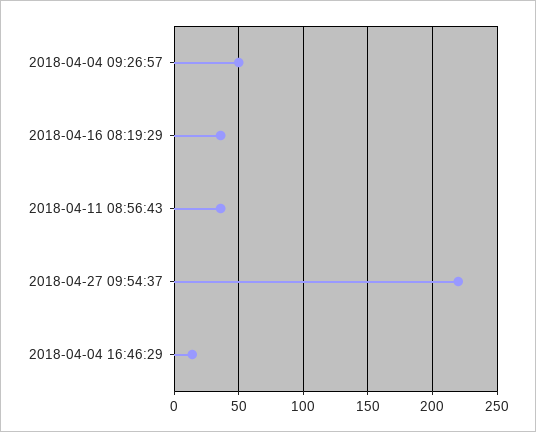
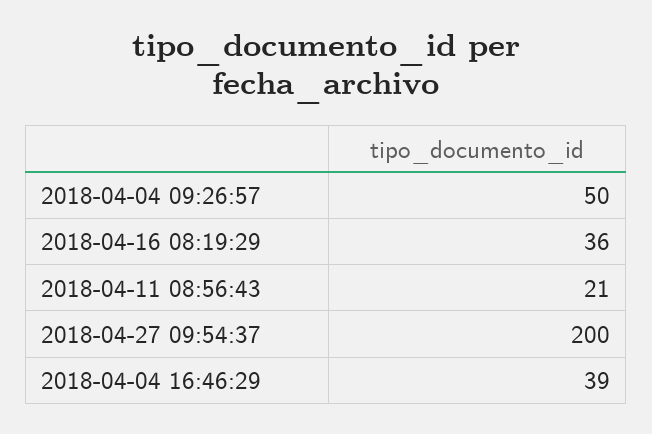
  {
    "2018-04-04 09:26:57": 50,
    "2018-04-16 08:19:29": 36,
-   "2018-04-11 08:56:43": 35,
+   "2018-04-11 08:56:43": 21,
-   "2018-04-27 09:54:37": 220,
+   "2018-04-27 09:54:37": 200,
-   "2018-04-04 16:46:29": 15
+   "2018-04-04 16:46:29": 39
  }

